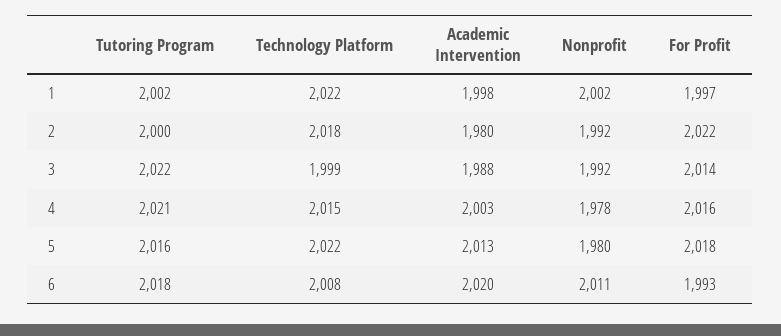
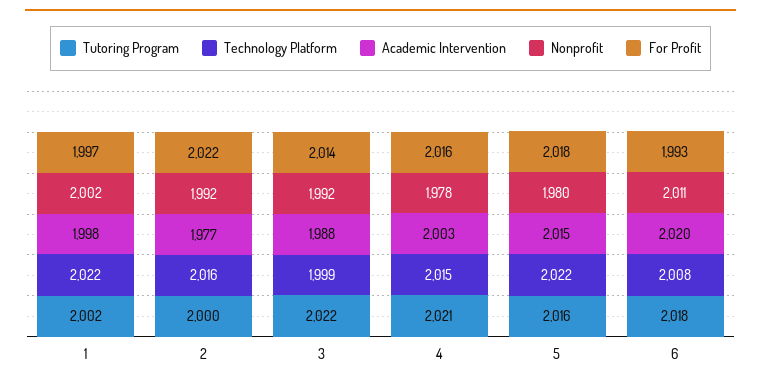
  {
    "Tutoring Program": {
      "1": 2002,
      "2": 2000,
      "3": 2022,
      "4": 2021,
      "5": 2016,
      "6": 2018
    },
    "Technology Platform": {
      "1": 2022,
-     "2": 2018,
+     "2": 2016,
      "3": 1999,
      "4": 2015,
      "5": 2022,
      "6": 2008
    },
    "Academic Intervention": {
      "1": 1998,
-     "2": 1980,
+     "2": 1977,
      "3": 1988,
      "4": 2003,
-     "5": 2013,
+     "5": 2015,
      "6": 2020
    },
    "Nonprofit": {
      "1": 2002,
      "2": 1992,
      "3": 1992,
      "4": 1978,
      "5": 1980,
      "6": 2011
    },
    "For Profit": {
      "1": 1997,
      "2": 2022,
      "3": 2014,
      "4": 2016,
      "5": 2018,
      "6": 1993
    }
  }

